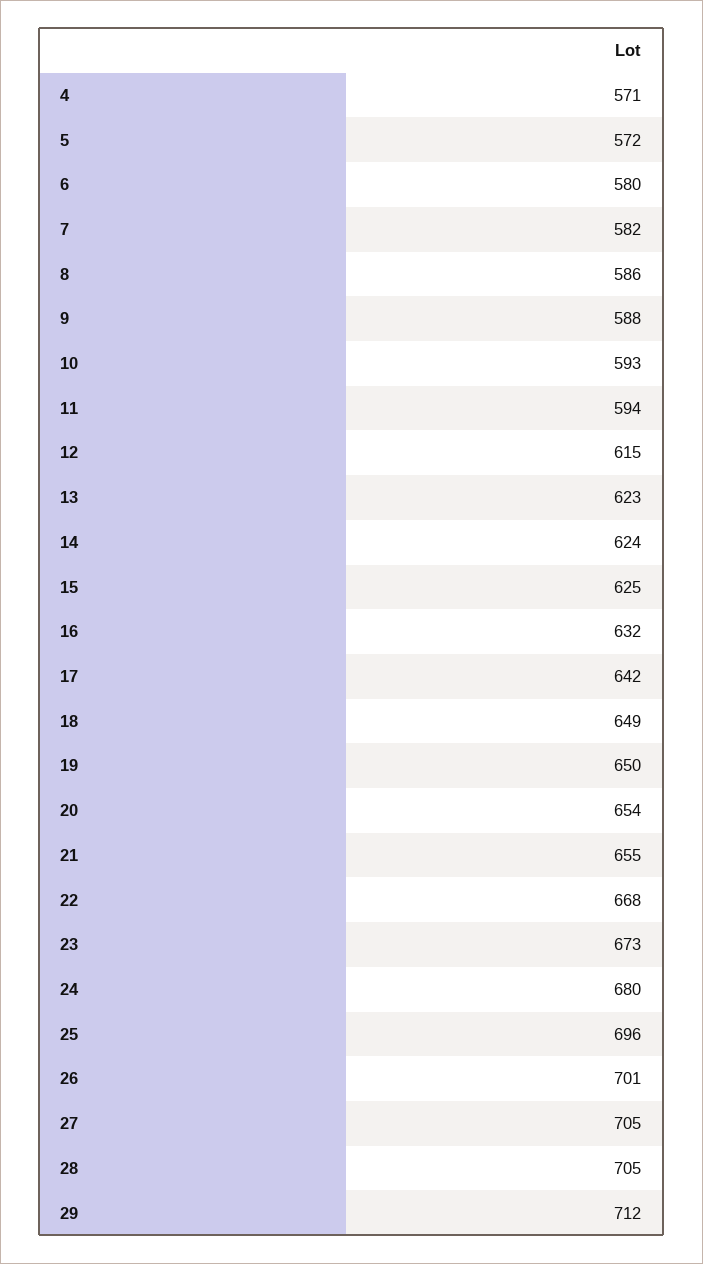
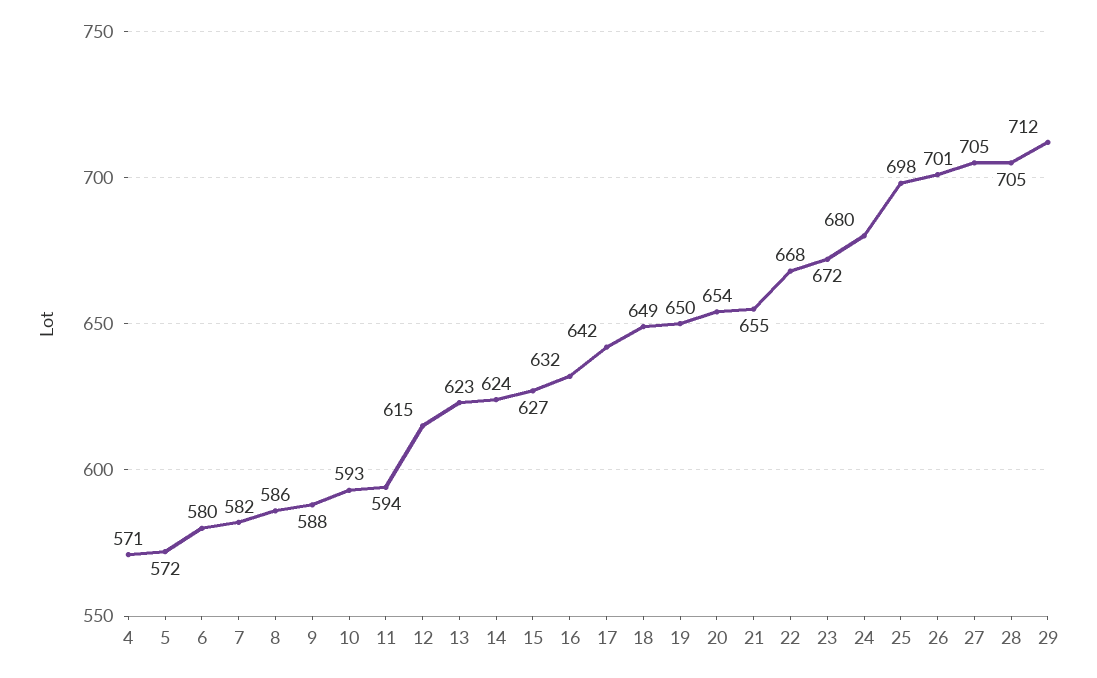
  {
    "4": 571,
    "5": 572,
    "6": 580,
    "7": 582,
    "8": 586,
    "9": 588,
    "10": 593,
    "11": 594,
    "12": 615,
    "13": 623,
    "14": 624,
-   "15": 625,
+   "15": 627,
    "16": 632,
    "17": 642,
    "18": 649,
    "19": 650,
    "20": 654,
    "21": 655,
    "22": 668,
-   "23": 673,
+   "23": 672,
    "24": 680,
-   "25": 696,
+   "25": 698,
    "26": 701,
    "27": 705,
    "28": 705,
    "29": 712
  }

